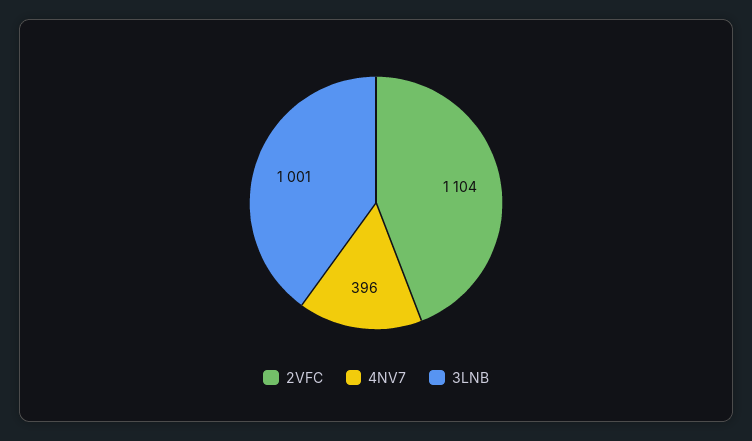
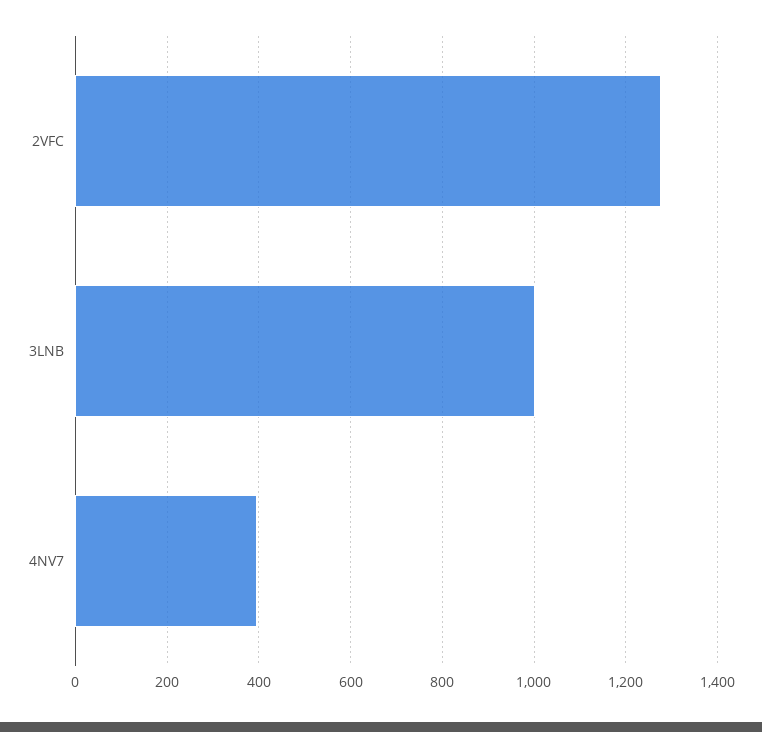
  {
-   "2VFC": 1104,
+   "2VFC": 1280,
    "4NV7": 396,
    "3LNB": 1001
  }

